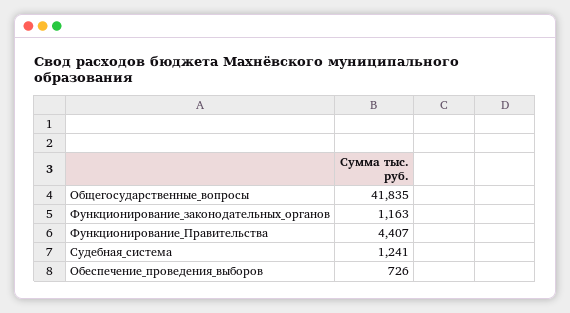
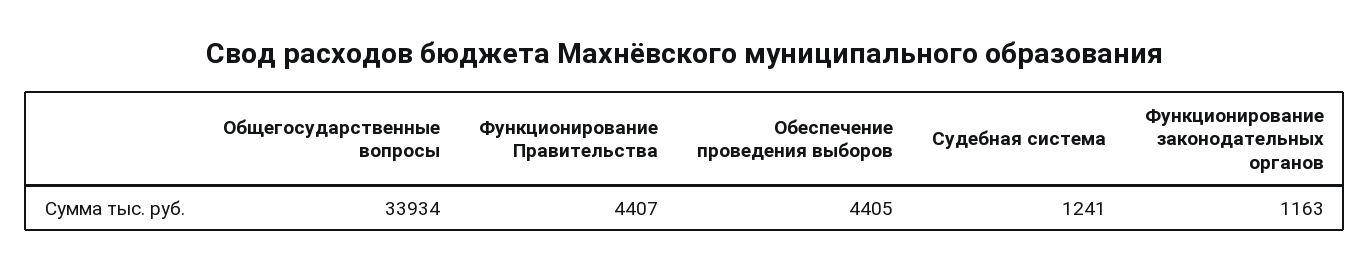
  {
-   "Общегосударственные_вопросы": 41835,
+   "Общегосударственные_вопросы": 33934,
    "Функционирование_законодательных_органов": 1163,
    "Функционирование_Правительства": 4407,
    "Судебная_система": 1241,
-   "Обеспечение_проведения_выборов": 726
+   "Обеспечение_проведения_выборов": 4405
  }

